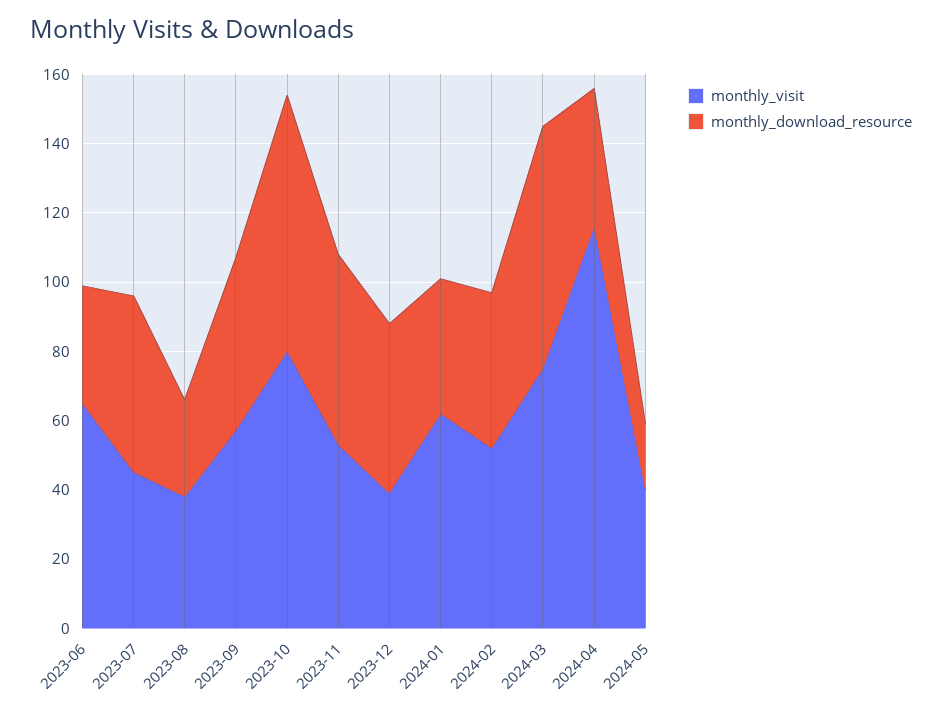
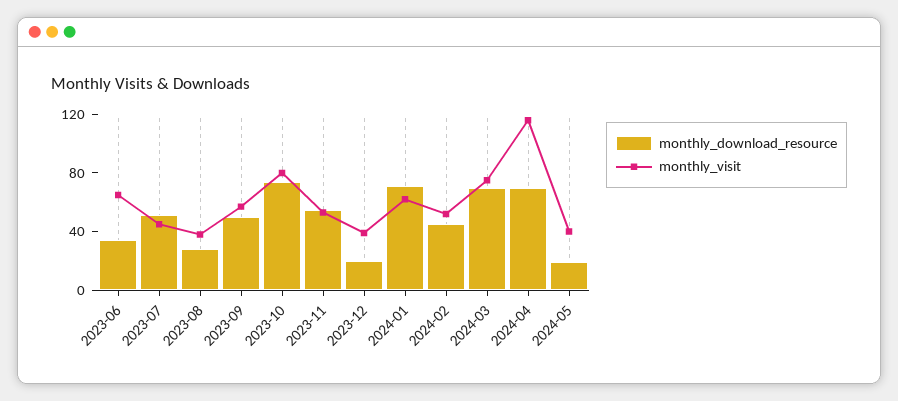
  {
    "monthly_visit": {
      "2023-06": 65,
      "2023-07": 45,
      "2023-08": 40,
      "2023-09": 55,
      "2023-10": 80,
      "2023-11": 55,
      "2023-12": 40,
      "2024-01": 60,
      "2024-02": 50,
      "2024-03": 75,
      "2024-04": 115,
      "2024-05": 40
    },
    "monthly_download_resource": {
      "2023-06": 35,
      "2023-07": 50,
      "2023-08": 30,
      "2023-09": 50,
      "2023-10": 75,
      "2023-11": 55,
-     "2023-12": 50,
+     "2023-12": 20,
-     "2024-01": 40,
+     "2024-01": 70,
      "2024-02": 45,
      "2024-03": 70,
-     "2024-04": 40,
+     "2024-04": 70,
      "2024-05": 20
    }
  }

